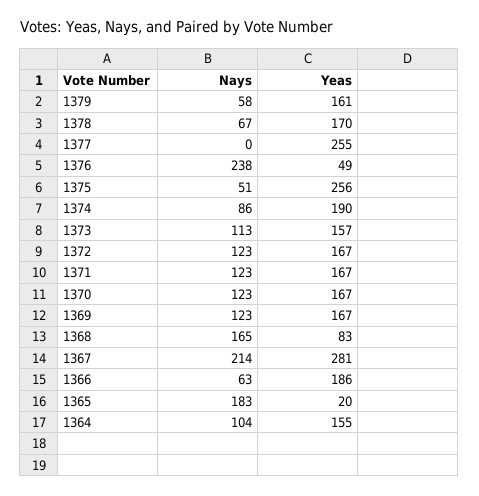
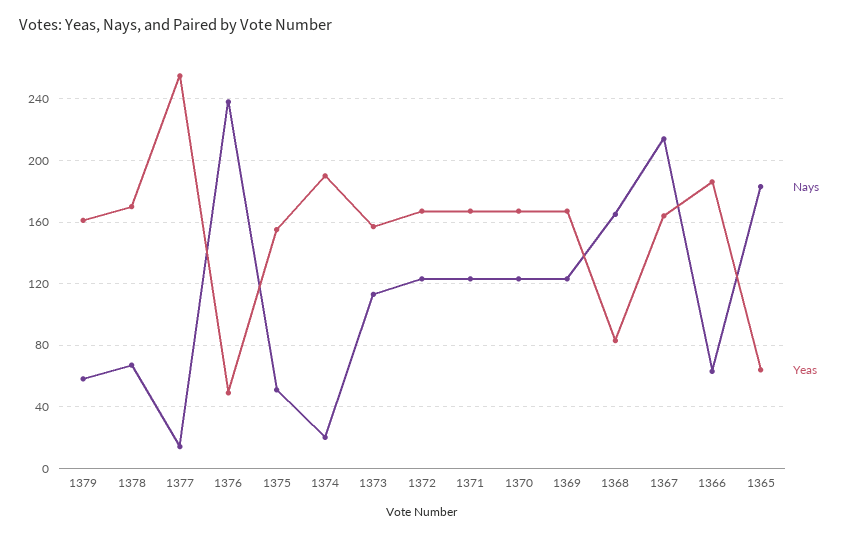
  {
    "Nays": {
      "1379": 58,
      "1378": 67,
-     "1377": 0,
+     "1377": 15,
      "1376": 238,
      "1375": 51,
-     "1374": 86,
+     "1374": 20,
      "1373": 113,
      "1372": 123,
      "1371": 123,
      "1370": 123,
      "1369": 123,
      "1368": 165,
      "1367": 214,
      "1366": 63,
-     "1365": 183,
+     "1365": 183
-     "1364": 104
    },
    "Yeas": {
      "1379": 161,
      "1378": 170,
      "1377": 255,
      "1376": 49,
-     "1375": 256,
+     "1375": 155,
      "1374": 190,
      "1373": 157,
      "1372": 167,
      "1371": 167,
      "1370": 167,
      "1369": 167,
      "1368": 83,
-     "1367": 281,
+     "1367": 165,
      "1366": 186,
-     "1365": 20,
+     "1365": 65
-     "1364": 155
    }
  }

